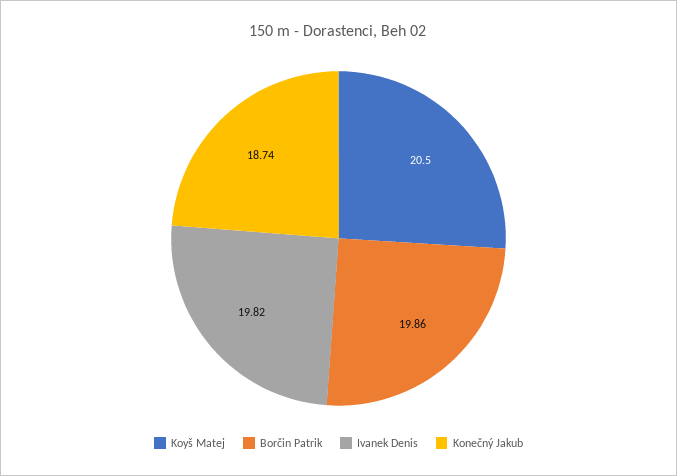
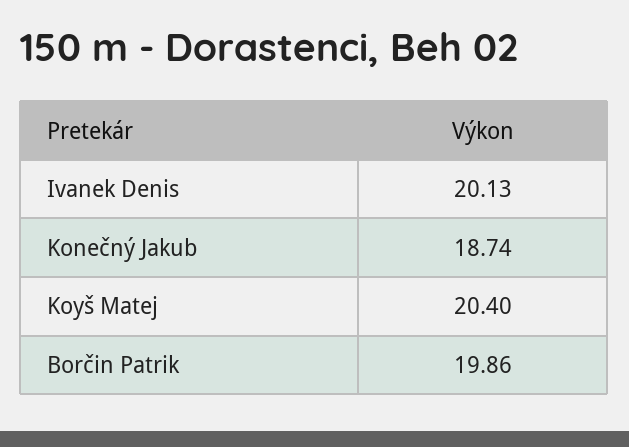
  {
-   "Koyš Matej": 20.5,
+   "Koyš Matej": 20.4,
    "Borčin Patrik": 19.86,
-   "Ivanek Denis": 19.82,
+   "Ivanek Denis": 20.13,
    "Konečný Jakub": 18.74
  }

